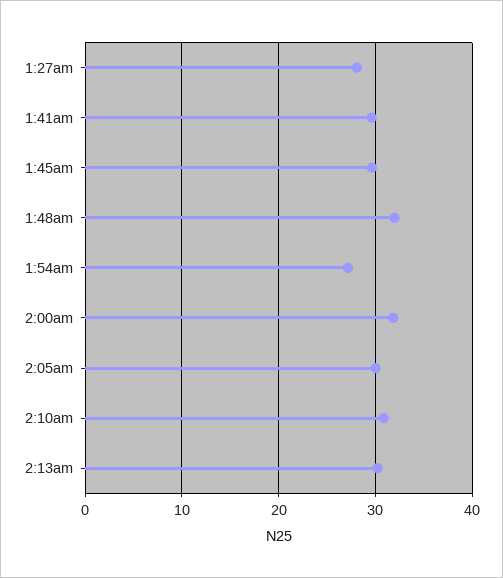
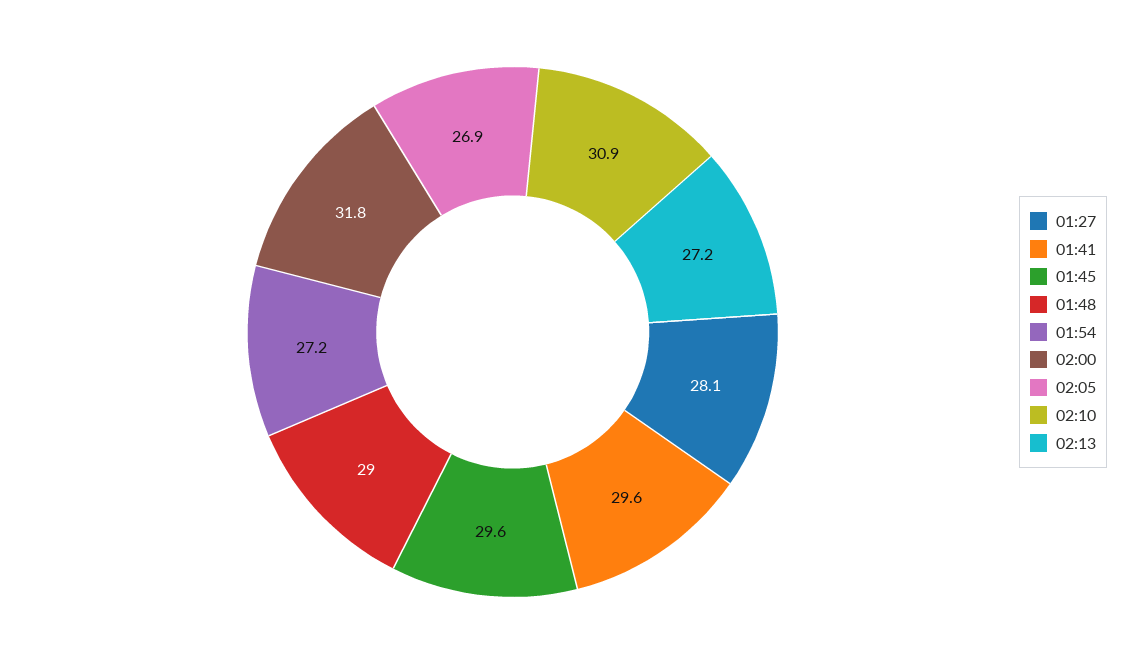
  {
    "1:27am": 28.1,
    "1:41am": 29.6,
    "1:45am": 29.6,
-   "1:48am": 32,
+   "1:48am": 29,
    "1:54am": 27.2,
    "2:00am": 31.8,
-   "2:05am": 30,
+   "2:05am": 26.9,
    "2:10am": 30.9,
-   "2:13am": 30
+   "2:13am": 27.2
  }

